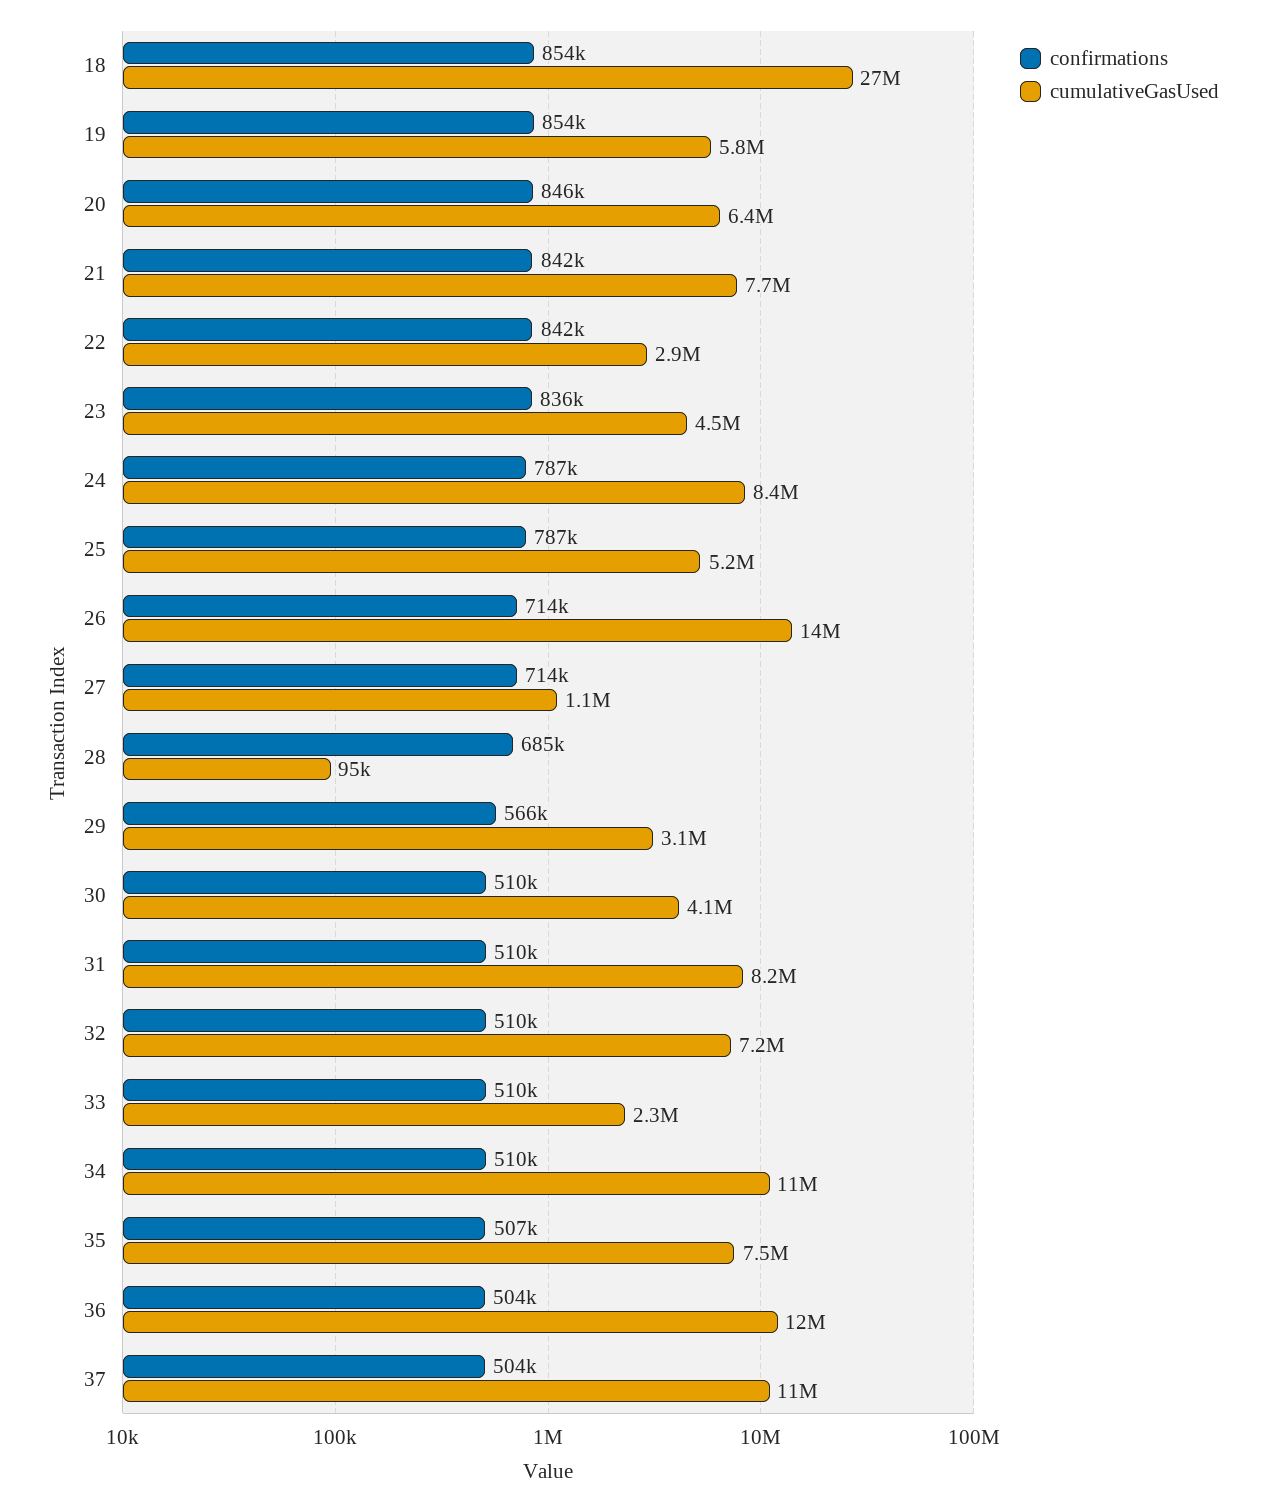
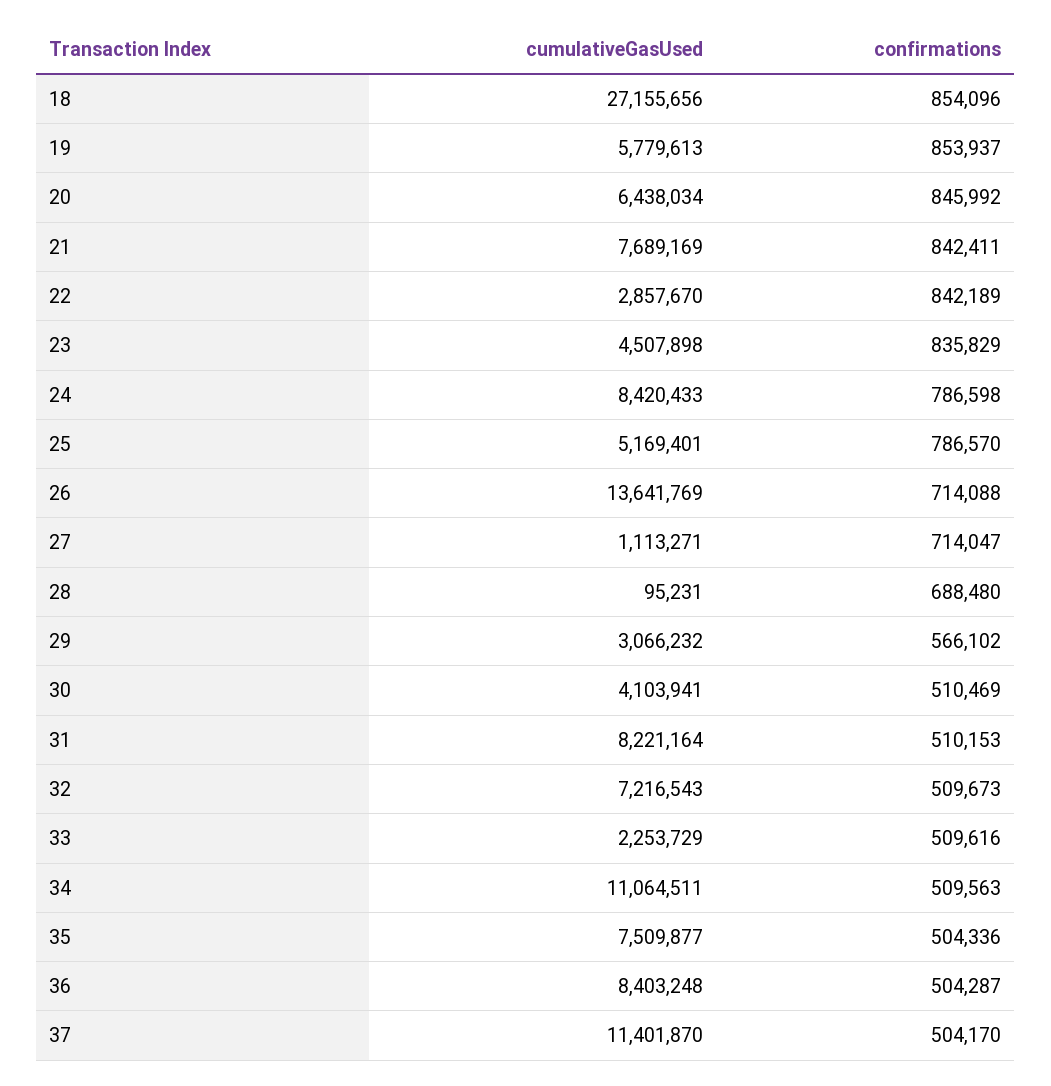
  {
    "confirmations": {
      "18": 854096,
      "19": 853937,
      "20": 845992,
      "21": 842411,
      "22": 842189,
      "23": 835829,
      "24": 786598,
      "25": 786570,
      "26": 714088,
      "27": 714047,
-     "28": 685000,
+     "28": 688480,
      "29": 566102,
      "30": 510469,
      "31": 510153,
      "32": 509673,
      "33": 509616,
      "34": 509563,
-     "35": 507000,
+     "35": 504336,
      "36": 504287,
      "37": 504170
    },
    "cumulativeGasUsed": {
      "18": 27155656,
      "19": 5779613,
      "20": 6438034,
      "21": 7689169,
      "22": 2857670,
      "23": 4507898,
      "24": 8420433,
      "25": 5169401,
      "26": 13641769,
      "27": 1113271,
      "28": 95231,
      "29": 3066232,
      "30": 4103941,
      "31": 8221164,
      "32": 7216543,
      "33": 2253729,
      "34": 11064511,
      "35": 7509877,
-     "36": 12000000,
+     "36": 8403248,
      "37": 11401870
    }
  }

